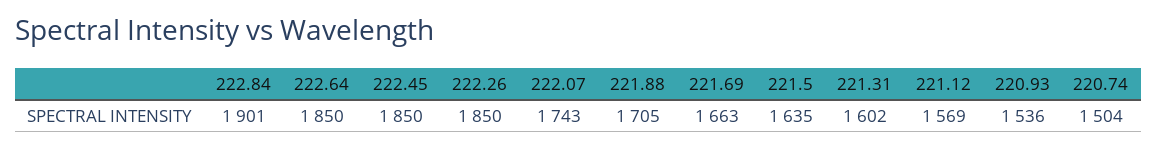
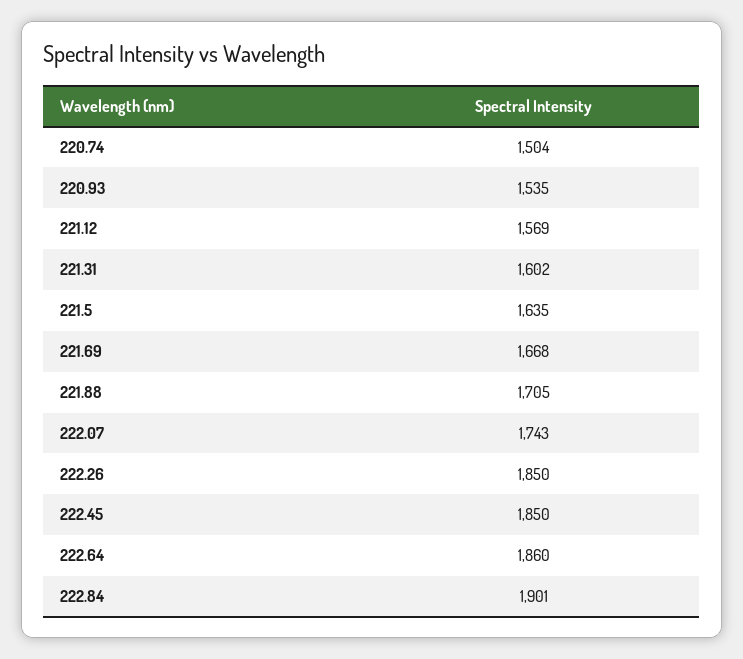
  {
    "222.84": 1901,
-   "222.64": 1850,
+   "222.64": 1860,
    "222.45": 1850,
    "222.26": 1850,
    "222.07": 1743,
    "221.88": 1705,
-   "221.69": 1663,
+   "221.69": 1668,
    "221.5": 1635,
    "221.31": 1602,
    "221.12": 1569,
-   "220.93": 1536,
+   "220.93": 1535,
    "220.74": 1504
  }

